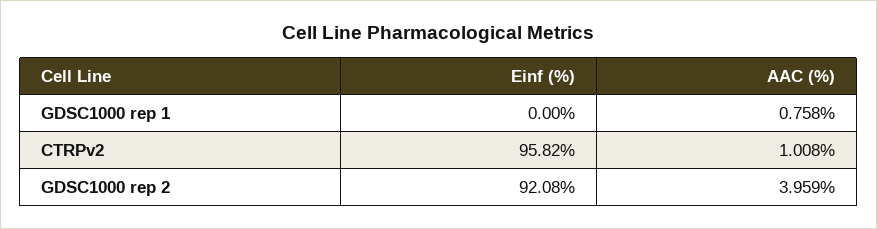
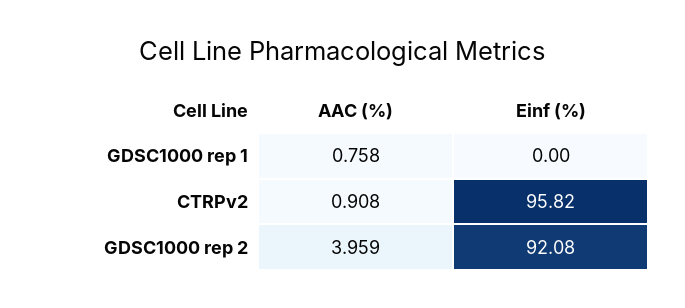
  {
    "Einf (%)": {
      "GDSC1000 rep 1": 0,
      "CTRPv2": 95.82,
      "GDSC1000 rep 2": 92.08
    },
    "AAC (%)": {
      "GDSC1000 rep 1": 0.758,
-     "CTRPv2": 1.008,
+     "CTRPv2": 0.908,
      "GDSC1000 rep 2": 3.959
    }
  }

